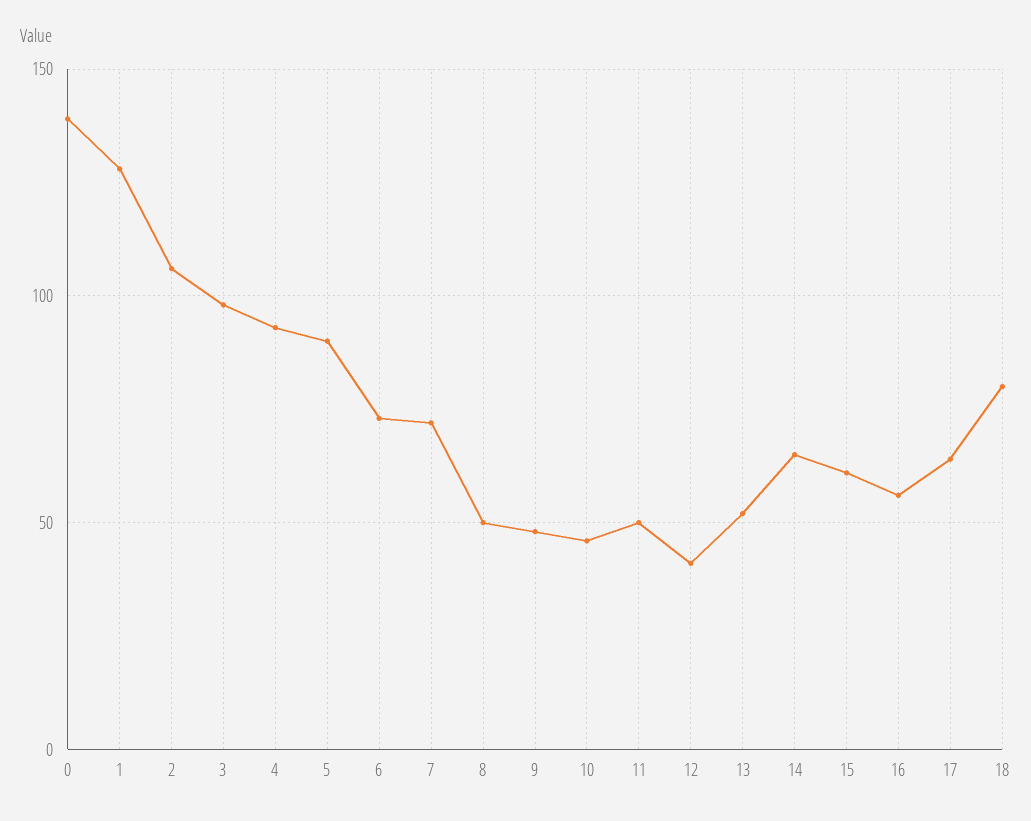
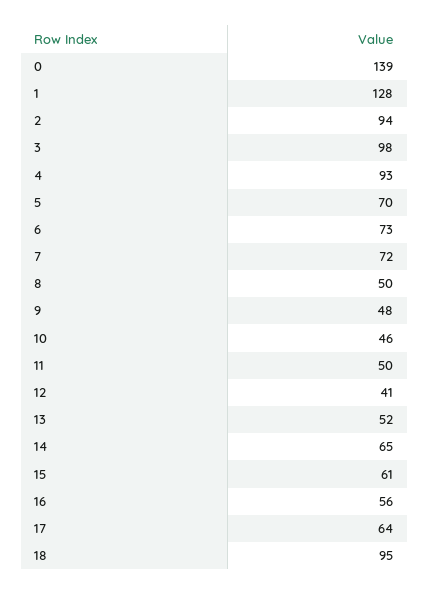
  {
    "0": 139,
    "1": 128,
-   "2": 105,
+   "2": 94,
    "3": 98,
    "4": 93,
-   "5": 90,
+   "5": 70,
    "6": 73,
    "7": 72,
    "8": 50,
    "9": 48,
    "10": 46,
    "11": 50,
    "12": 41,
    "13": 52,
    "14": 65,
    "15": 61,
    "16": 56,
    "17": 64,
-   "18": 80
+   "18": 95
  }

